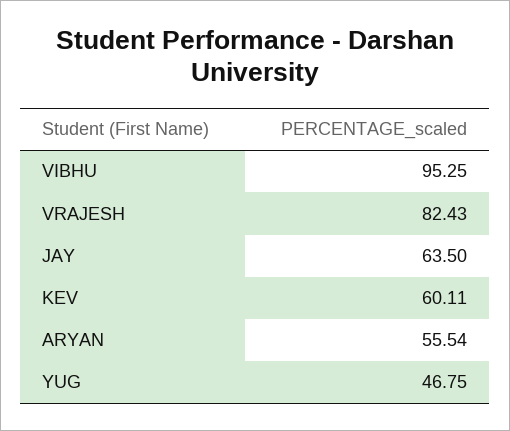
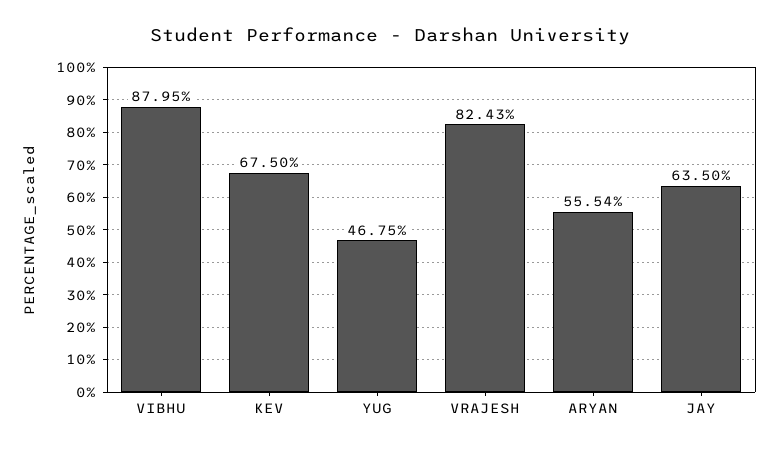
  {
-   "VIBHU": 95.25,
+   "VIBHU": 87.95,
    "VRAJESH": 82.43,
    "JAY": 63.5,
-   "KEV": 60.11,
+   "KEV": 67.5,
    "ARYAN": 55.54,
    "YUG": 46.75
  }

